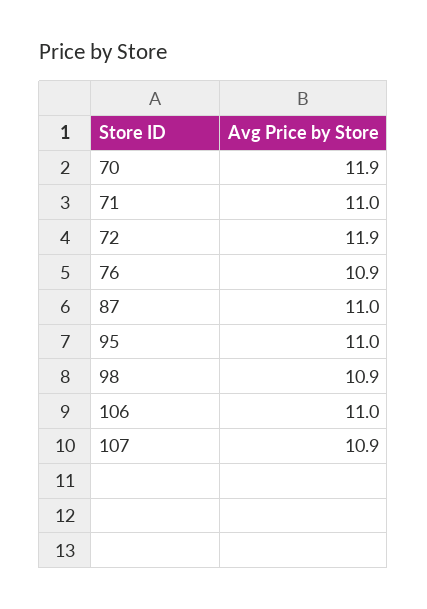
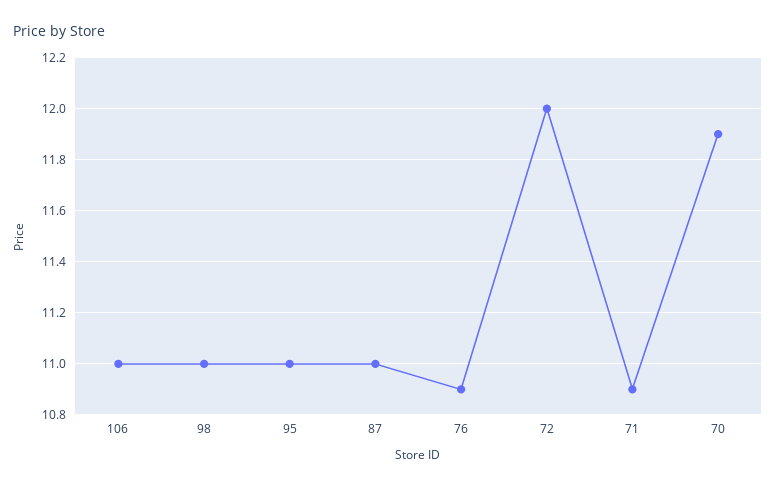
  {
    "70": 11.9,
-   "71": 11,
+   "71": 10.9,
-   "72": 11.9,
+   "72": 12,
    "76": 10.9,
    "87": 11,
    "95": 11,
-   "98": 10.9,
+   "98": 11,
-   "106": 11,
+   "106": 11
-   "107": 10.9
  }

